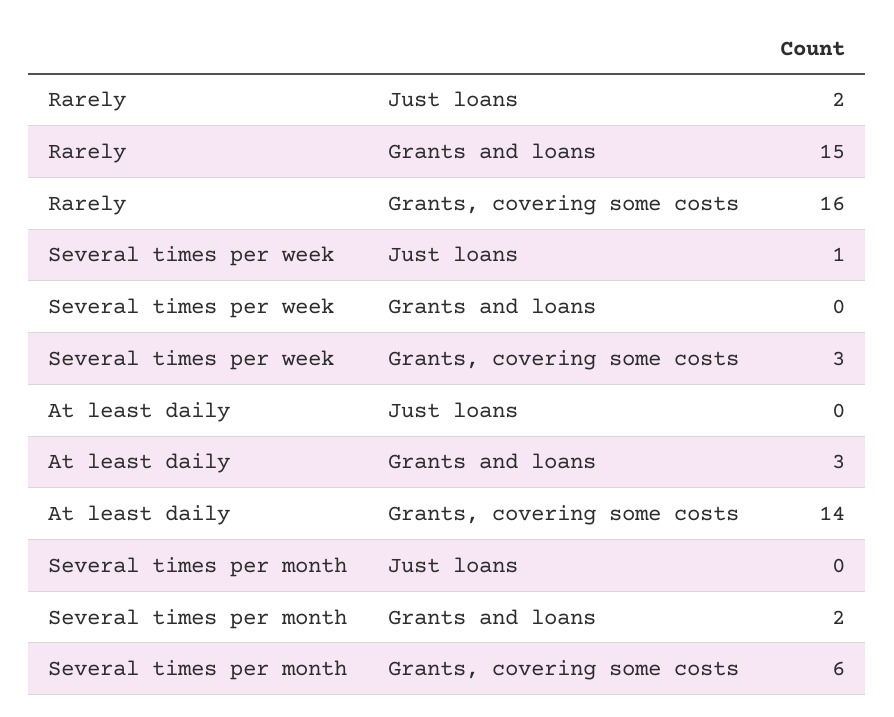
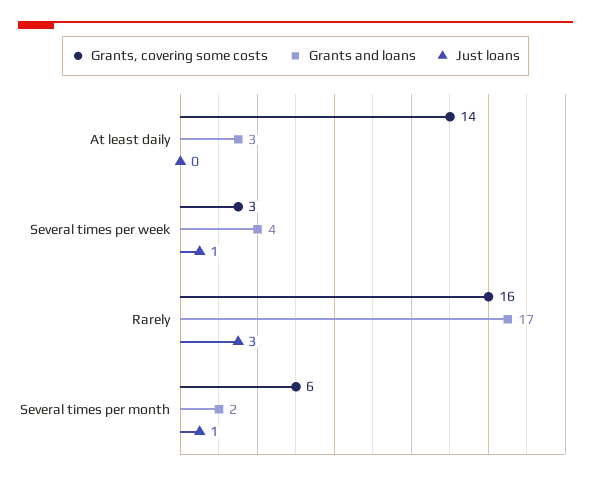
  {
    "Just loans": {
-     "Rarely": 2,
+     "Rarely": 3,
      "Several times per week": 1,
      "At least daily": 0,
-     "Several times per month": 0
+     "Several times per month": 1
    },
    "Grants and loans": {
-     "Rarely": 15,
+     "Rarely": 17,
-     "Several times per week": 0,
+     "Several times per week": 4,
      "At least daily": 3,
      "Several times per month": 2
    },
    "Grants, covering some costs": {
      "Rarely": 16,
      "Several times per week": 3,
      "At least daily": 14,
      "Several times per month": 6
    }
  }

